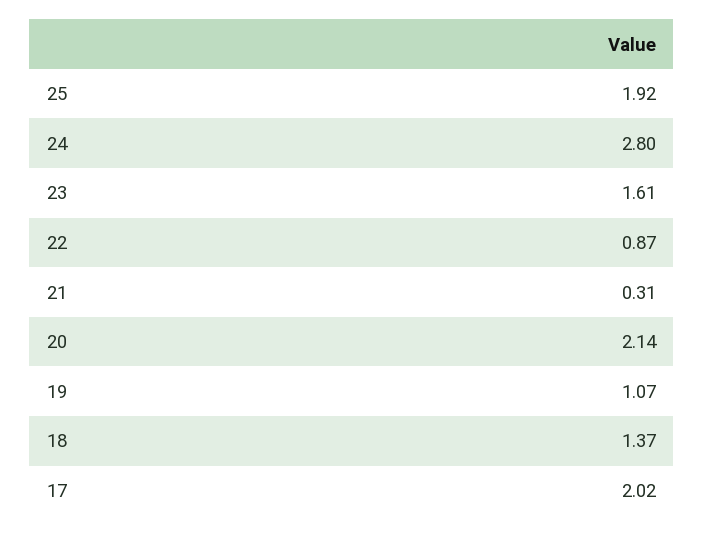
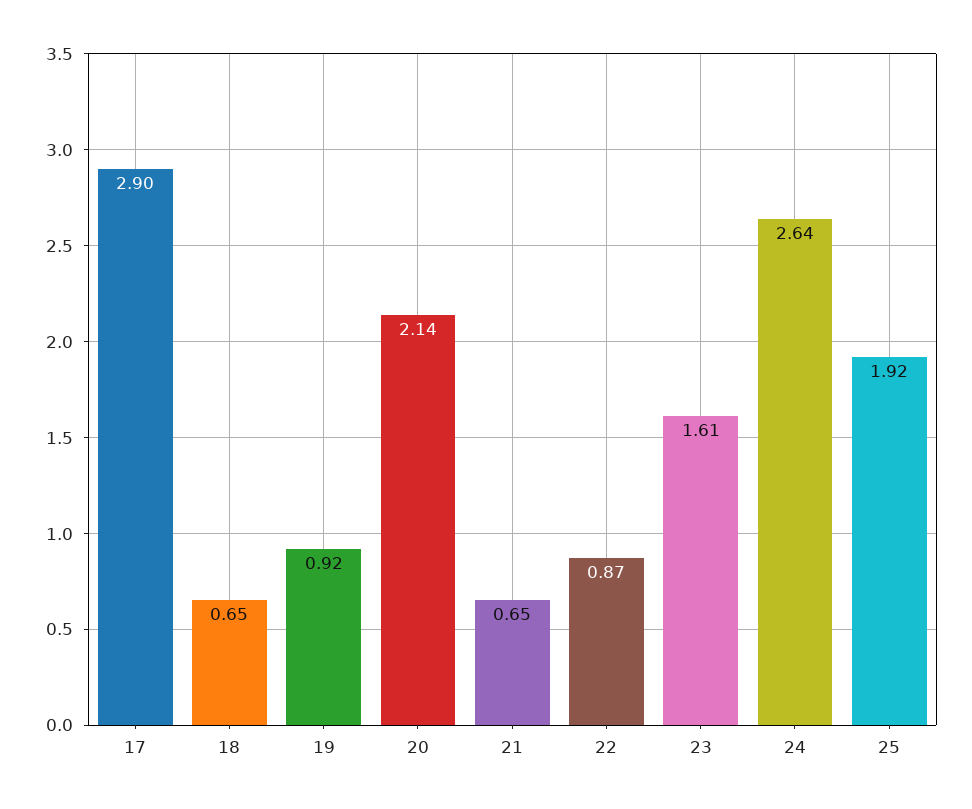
  {
    "25": 1.92,
-   "24": 2.8,
+   "24": 2.64,
    "23": 1.61,
    "22": 0.87,
-   "21": 0.31,
+   "21": 0.65,
    "20": 2.14,
-   "19": 1.07,
+   "19": 0.92,
-   "18": 1.37,
+   "18": 0.65,
-   "17": 2.02
+   "17": 2.9
  }

